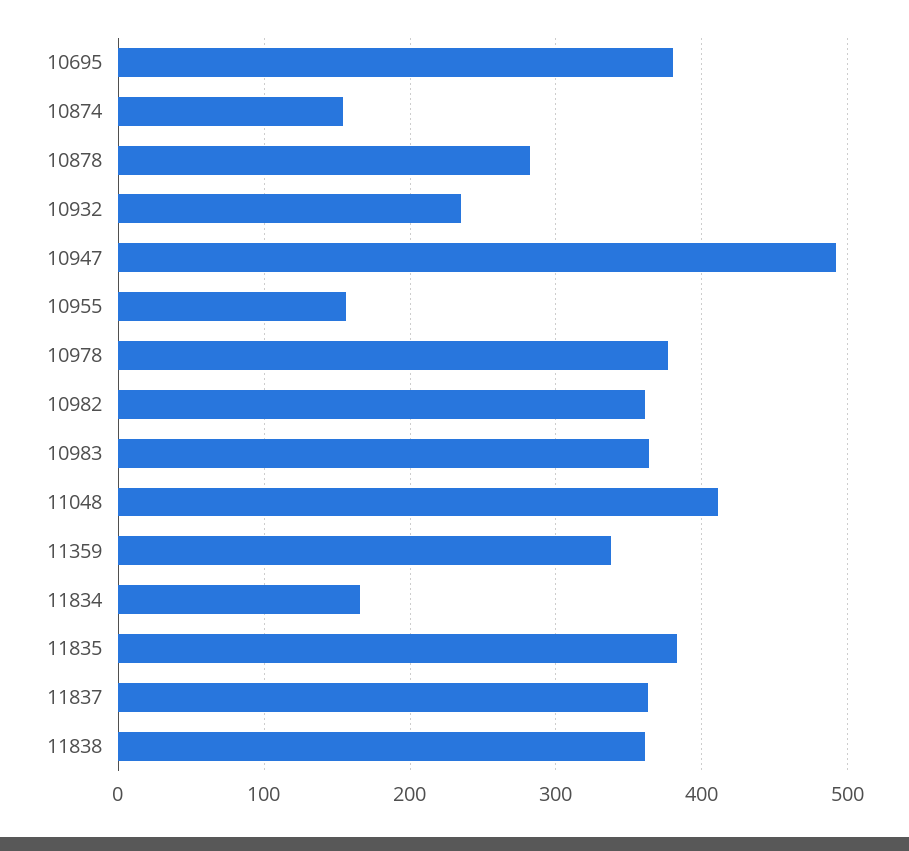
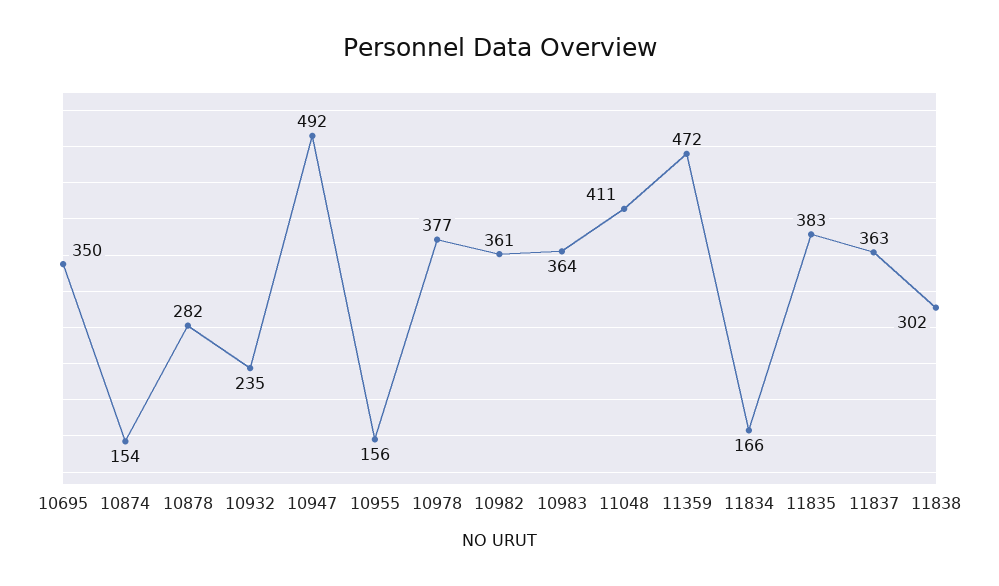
  {
-   "10695": 380,
+   "10695": 350,
    "10874": 154,
    "10878": 282,
    "10932": 235,
    "10947": 492,
    "10955": 156,
    "10978": 377,
    "10982": 361,
    "10983": 364,
    "11048": 411,
-   "11359": 340,
+   "11359": 472,
    "11834": 166,
    "11835": 383,
    "11837": 363,
-   "11838": 360
+   "11838": 302
  }

